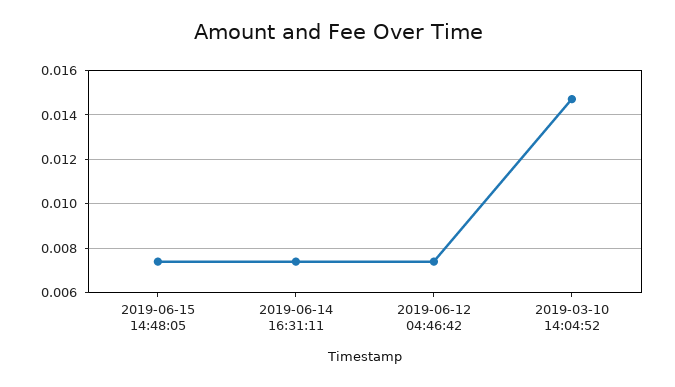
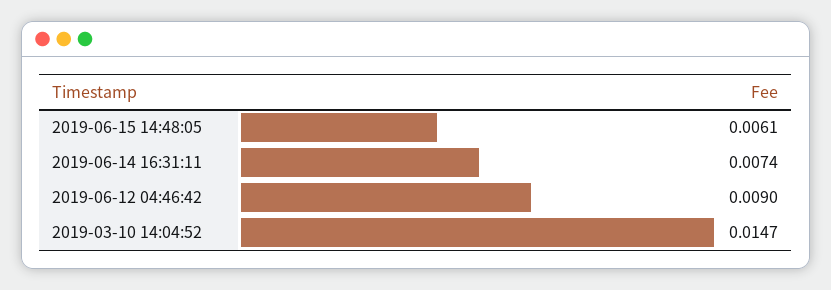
  {
-   "2019-06-15 14:48:05": 0.0075,
+   "2019-06-15 14:48:05": 0.0061,
    "2019-06-14 16:31:11": 0.0074,
-   "2019-06-12 04:46:42": 0.0075,
+   "2019-06-12 04:46:42": 0.009,
    "2019-03-10 14:04:52": 0.0147
  }

